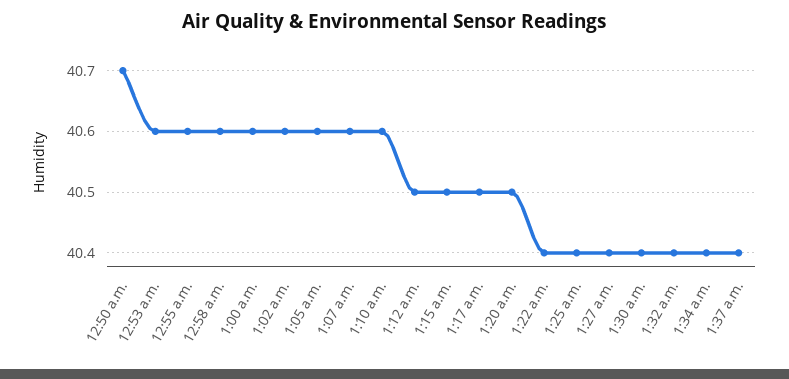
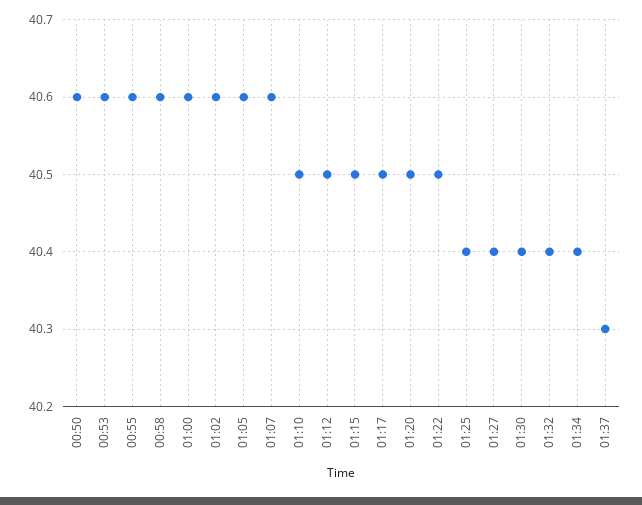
  {
-   "12:50 a.m.": 40.7,
+   "12:50 a.m.": 40.6,
    "12:53 a.m.": 40.6,
    "12:55 a.m.": 40.6,
    "12:58 a.m.": 40.6,
    "1:00 a.m.": 40.6,
    "1:02 a.m.": 40.6,
    "1:05 a.m.": 40.6,
    "1:07 a.m.": 40.6,
-   "1:10 a.m.": 40.6,
+   "1:10 a.m.": 40.5,
    "1:12 a.m.": 40.5,
    "1:15 a.m.": 40.5,
    "1:17 a.m.": 40.5,
    "1:20 a.m.": 40.5,
-   "1:22 a.m.": 40.4,
+   "1:22 a.m.": 40.5,
    "1:25 a.m.": 40.4,
    "1:27 a.m.": 40.4,
    "1:30 a.m.": 40.4,
    "1:32 a.m.": 40.4,
    "1:34 a.m.": 40.4,
-   "1:37 a.m.": 40.4
+   "1:37 a.m.": 40.3
  }

